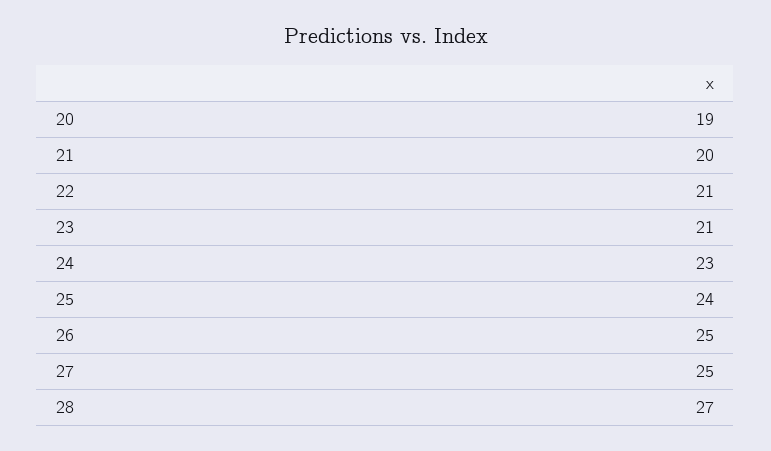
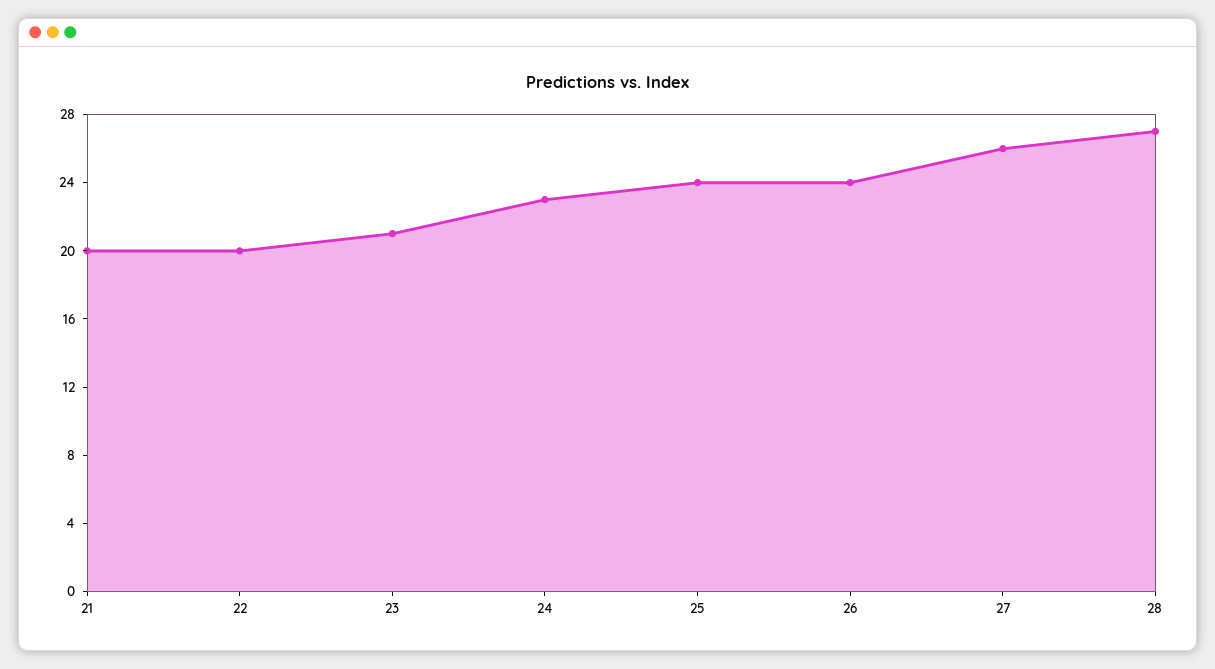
  {
-   "20": 19,
    "21": 20,
-   "22": 21,
+   "22": 20,
    "23": 21,
    "24": 23,
    "25": 24,
-   "26": 25,
+   "26": 24,
-   "27": 25,
+   "27": 26,
    "28": 27
  }

